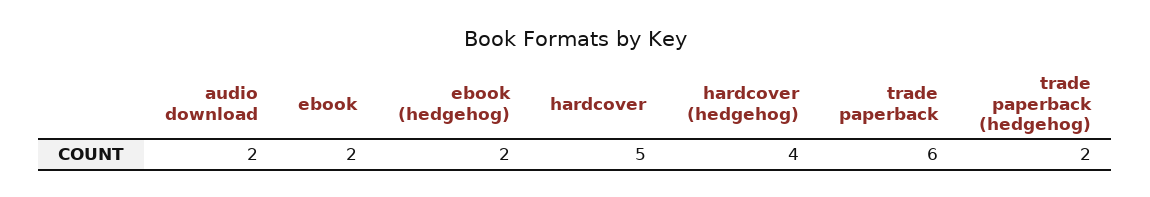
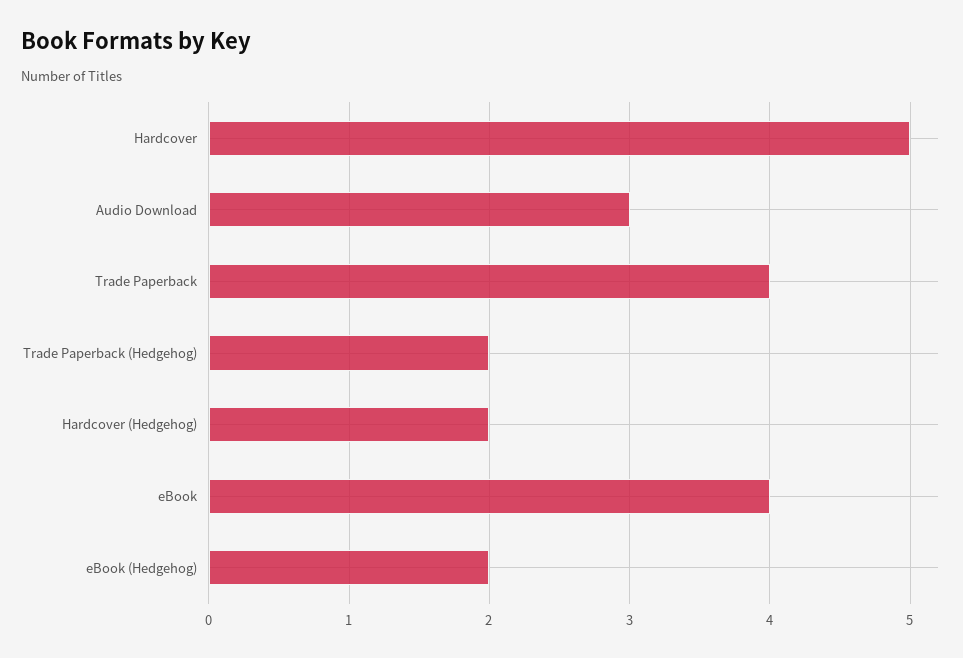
  {
-   "audio download": 2,
+   "audio download": 3,
-   "ebook": 2,
+   "ebook": 4,
    "ebook (hedgehog)": 2,
    "hardcover": 5,
-   "hardcover (hedgehog)": 4,
+   "hardcover (hedgehog)": 2,
-   "trade paperback": 6,
+   "trade paperback": 4,
    "trade paperback (hedgehog)": 2
  }

